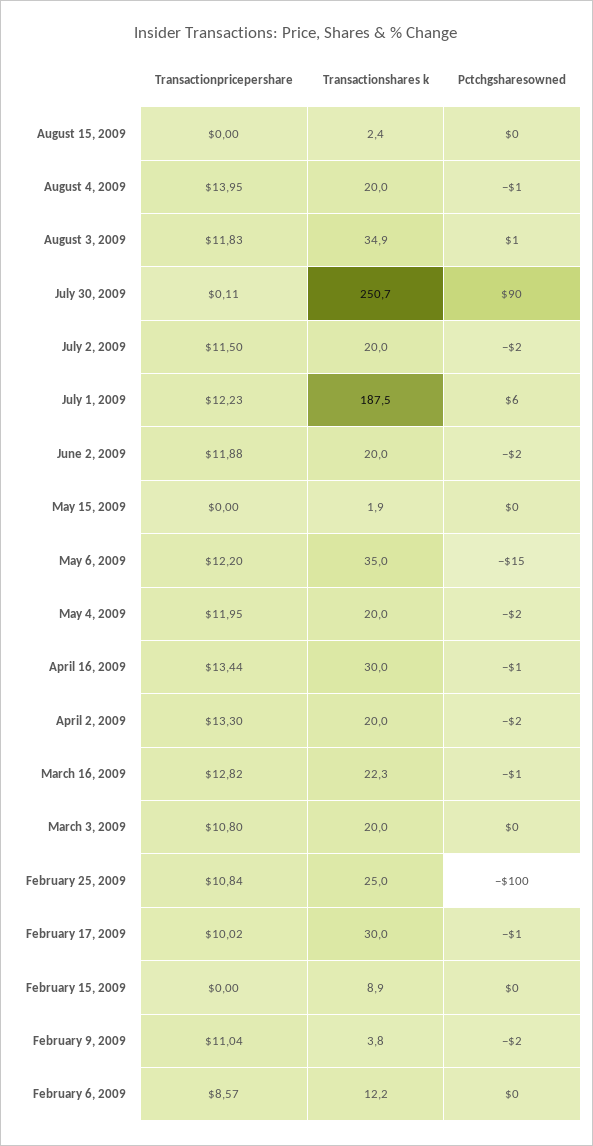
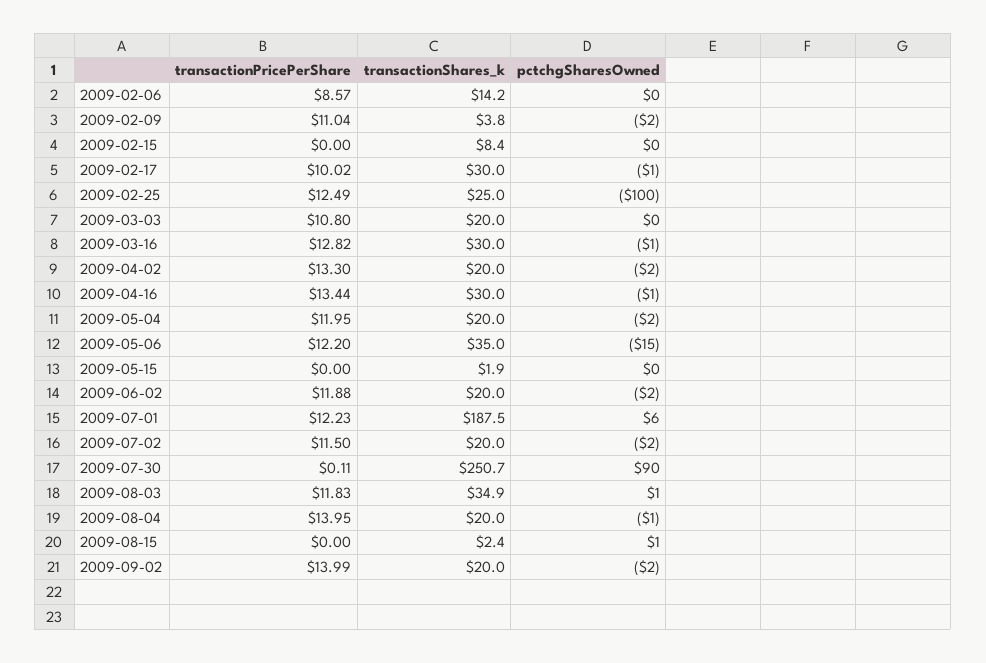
  {
    "Transactionpricepershare": {
      "August 15, 2009": 0,
      "August 4, 2009": 13.95,
      "August 3, 2009": 11.83,
      "July 30, 2009": 0.11,
      "July 2, 2009": 11.5,
      "July 1, 2009": 12.23,
      "June 2, 2009": 11.88,
      "May 15, 2009": 0,
      "May 6, 2009": 12.2,
      "May 4, 2009": 11.95,
      "April 16, 2009": 13.44,
      "April 2, 2009": 13.3,
      "March 16, 2009": 12.82,
      "March 3, 2009": 10.8,
-     "February 25, 2009": 10.84,
+     "February 25, 2009": 12.49,
      "February 17, 2009": 10.02,
      "February 15, 2009": 0,
      "February 9, 2009": 11.04,
-     "February 6, 2009": 8.57
+     "February 6, 2009": 8.57,
+     "2009-09-02": 13.99
    },
    "Transactionshares k": {
      "August 15, 2009": 2.4,
      "August 4, 2009": 20,
      "August 3, 2009": 34.9,
      "July 30, 2009": 250.7,
      "July 2, 2009": 20,
      "July 1, 2009": 187.5,
      "June 2, 2009": 20,
      "May 15, 2009": 1.9,
      "May 6, 2009": 35,
      "May 4, 2009": 20,
      "April 16, 2009": 30,
      "April 2, 2009": 20,
-     "March 16, 2009": 22.3,
+     "March 16, 2009": 30,
      "March 3, 2009": 20,
      "February 25, 2009": 25,
      "February 17, 2009": 30,
-     "February 15, 2009": 8.9,
+     "February 15, 2009": 8.4,
      "February 9, 2009": 3.8,
-     "February 6, 2009": 12.2
+     "February 6, 2009": 14.2,
+     "2009-09-02": 20
    },
    "Pctchgsharesowned": {
-     "August 15, 2009": 0,
+     "August 15, 2009": 1,
      "August 4, 2009": -1,
      "August 3, 2009": 1,
      "July 30, 2009": 90,
      "July 2, 2009": -2,
      "July 1, 2009": 6,
      "June 2, 2009": -2,
      "May 15, 2009": 0,
      "May 6, 2009": -15,
      "May 4, 2009": -2,
      "April 16, 2009": -1,
      "April 2, 2009": -2,
      "March 16, 2009": -1,
      "March 3, 2009": 0,
      "February 25, 2009": -100,
      "February 17, 2009": -1,
      "February 15, 2009": 0,
      "February 9, 2009": -2,
-     "February 6, 2009": 0
+     "February 6, 2009": 0,
+     "2009-09-02": -2
    }
  }

